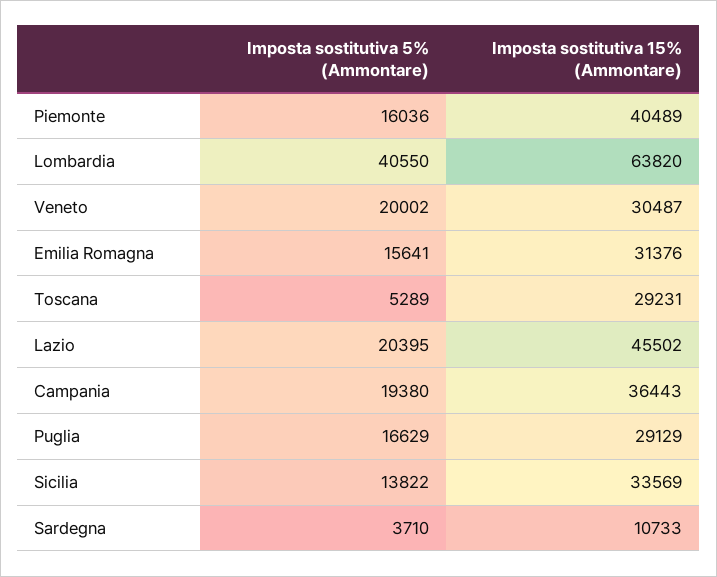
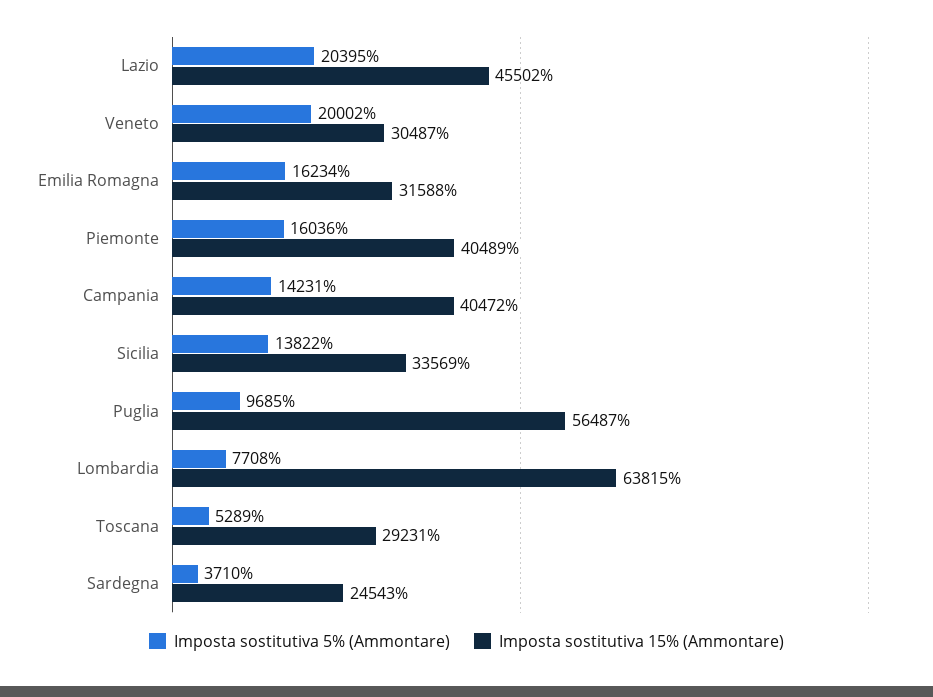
  {
    "Imposta sostitutiva 5% (Ammontare)": {
      "Piemonte": 16036,
-     "Lombardia": 40550,
+     "Lombardia": 7708,
      "Veneto": 20002,
-     "Emilia Romagna": 15641,
+     "Emilia Romagna": 16234,
      "Toscana": 5289,
      "Lazio": 20395,
-     "Campania": 19380,
+     "Campania": 14231,
-     "Puglia": 16629,
+     "Puglia": 9685,
      "Sicilia": 13822,
      "Sardegna": 3710
    },
    "Imposta sostitutiva 15% (Ammontare)": {
      "Piemonte": 40489,
-     "Lombardia": 63820,
+     "Lombardia": 63815,
      "Veneto": 30487,
-     "Emilia Romagna": 31376,
+     "Emilia Romagna": 31588,
      "Toscana": 29231,
      "Lazio": 45502,
-     "Campania": 36443,
+     "Campania": 40472,
-     "Puglia": 29129,
+     "Puglia": 56487,
      "Sicilia": 33569,
-     "Sardegna": 10733
+     "Sardegna": 24543
    }
  }

